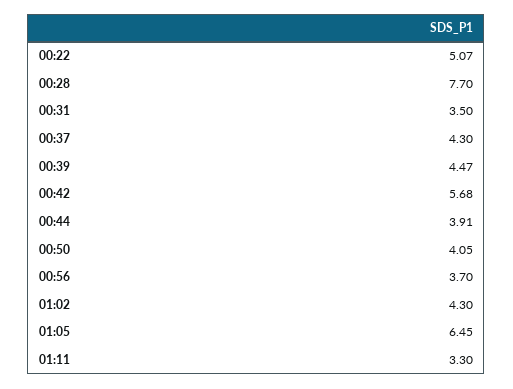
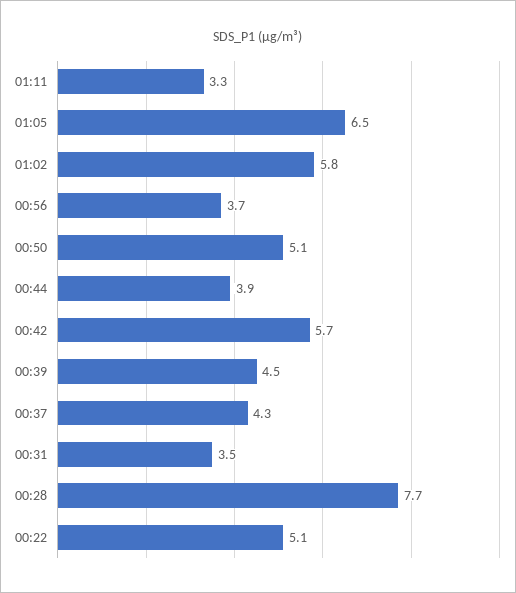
  {
    "00:22": 5.07,
    "00:28": 7.7,
    "00:31": 3.5,
    "00:37": 4.3,
    "00:39": 4.47,
    "00:42": 5.68,
    "00:44": 3.91,
-   "00:50": 4.05,
+   "00:50": 5.1,
    "00:56": 3.7,
-   "01:02": 4.3,
+   "01:02": 5.8,
    "01:05": 6.45,
    "01:11": 3.3
  }

